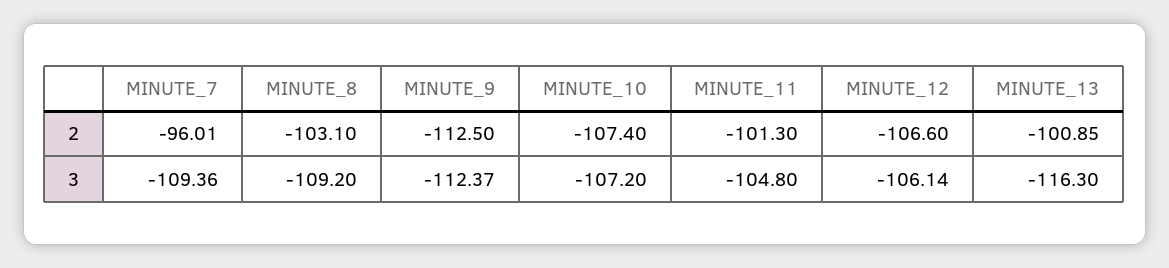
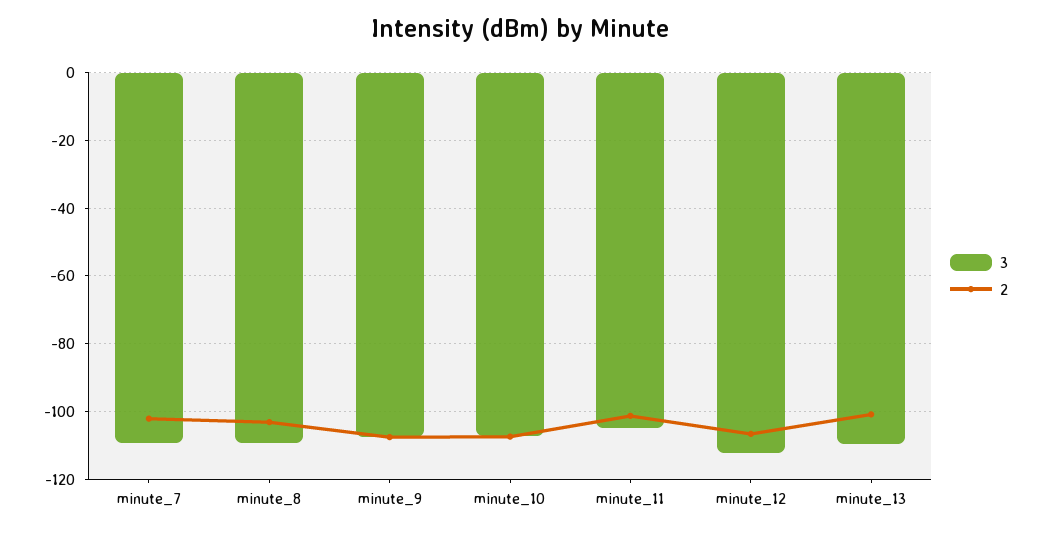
  {
    "2": {
-     "MINUTE_7": -96.01,
+     "MINUTE_7": -102,
      "MINUTE_8": -103.1,
-     "MINUTE_9": -112.5,
+     "MINUTE_9": -108,
      "MINUTE_10": -107.4,
      "MINUTE_11": -101.3,
      "MINUTE_12": -106.6,
      "MINUTE_13": -100.85
    },
    "3": {
      "MINUTE_7": -109.36,
      "MINUTE_8": -109.2,
-     "MINUTE_9": -112.37,
+     "MINUTE_9": -108,
      "MINUTE_10": -107.2,
      "MINUTE_11": -104.8,
-     "MINUTE_12": -106.14,
+     "MINUTE_12": -112,
-     "MINUTE_13": -116.3
+     "MINUTE_13": -110
    }
  }

